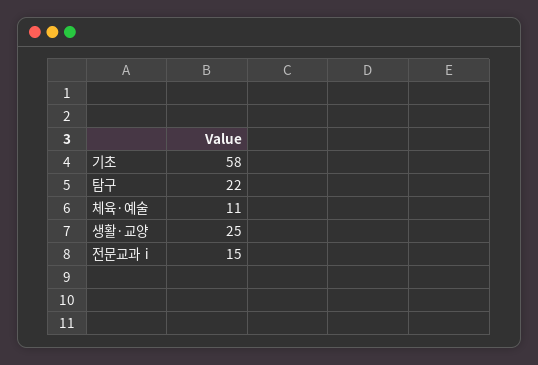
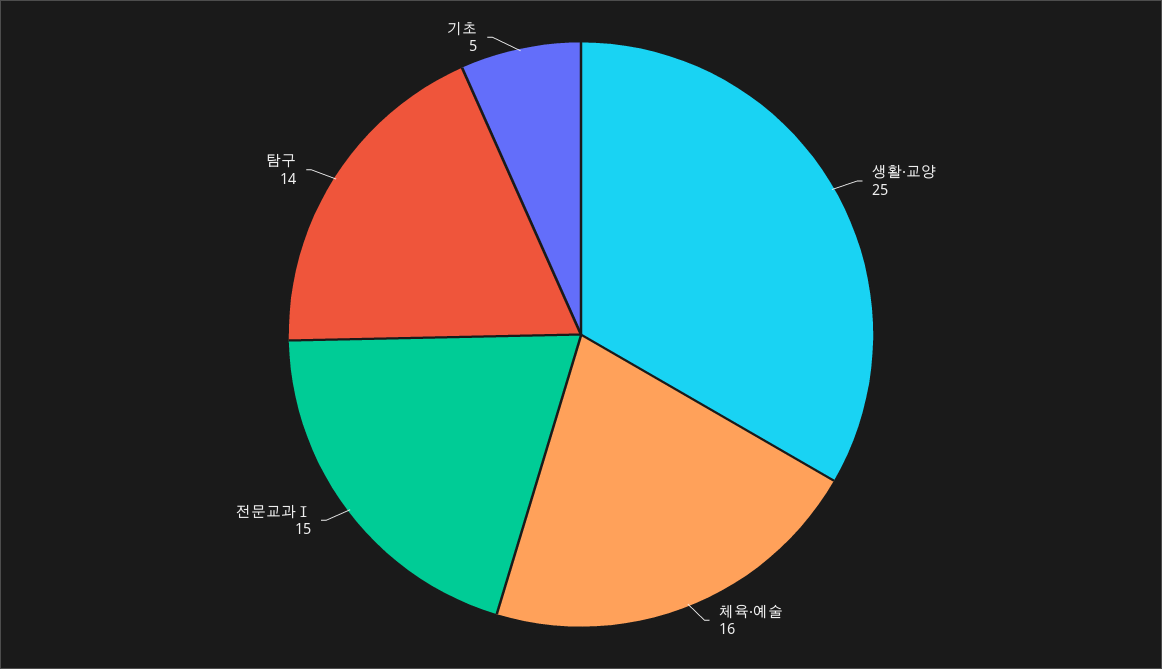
  {
-   "기초": 58,
+   "기초": 5,
-   "탐구": 22,
+   "탐구": 14,
-   "체육·예술": 11,
+   "체육·예술": 16,
    "생활·교양": 25,
    "전문교과ⅰ": 15
  }

